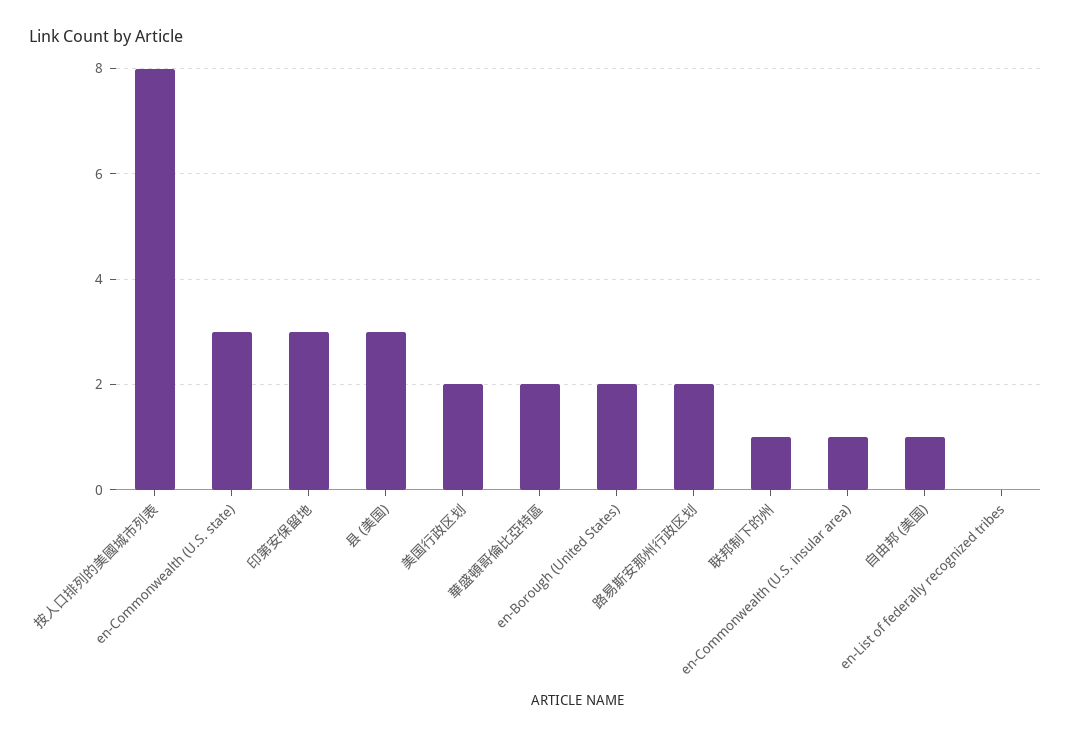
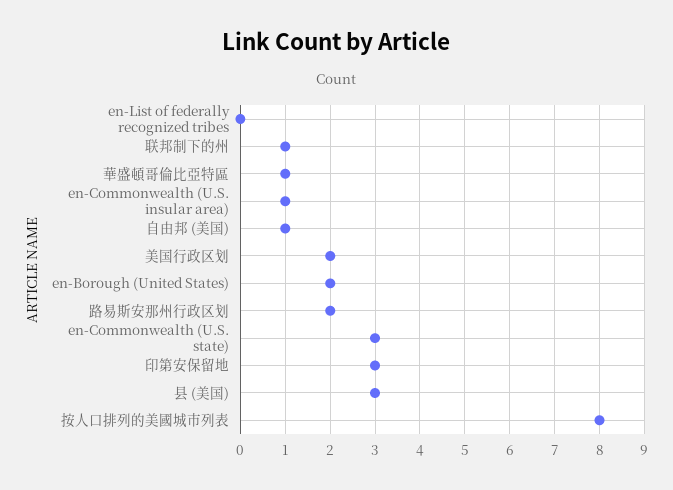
  {
    "按人口排列的美國城市列表": 8,
    "en-Commonwealth (U.S. state)": 3,
    "印第安保留地": 3,
    "县 (美国)": 3,
    "美国行政区划": 2,
-   "華盛頓哥倫比亞特區": 2,
+   "華盛頓哥倫比亞特區": 1,
    "en-Borough (United States)": 2,
    "路易斯安那州行政区划": 2,
    "联邦制下的州": 1,
    "en-Commonwealth (U.S. insular area)": 1,
    "自由邦 (美国)": 1,
    "en-List of federally recognized tribes": 0
  }

